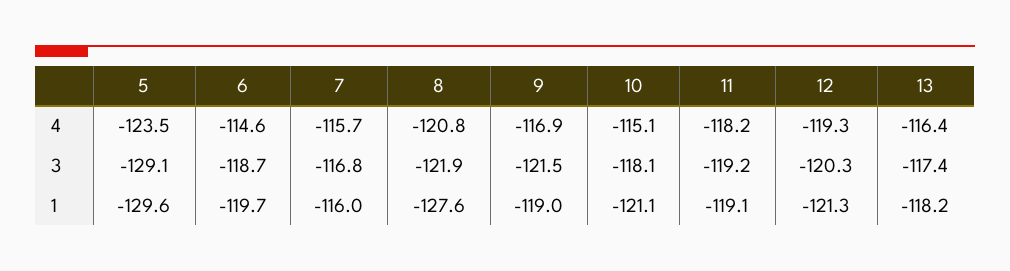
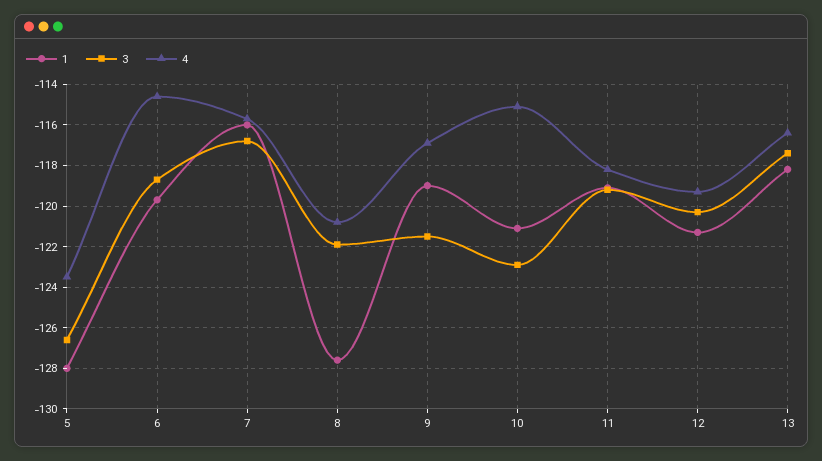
  {
    "4": {
      "5": -123.5,
      "6": -114.6,
      "7": -115.7,
      "8": -120.8,
      "9": -116.9,
      "10": -115.1,
      "11": -118.2,
      "12": -119.3,
      "13": -116.4
    },
    "3": {
-     "5": -129.1,
+     "5": -126.5,
      "6": -118.7,
      "7": -116.8,
      "8": -121.9,
      "9": -121.5,
-     "10": -118.1,
+     "10": -123,
      "11": -119.2,
      "12": -120.3,
      "13": -117.4
    },
    "1": {
-     "5": -129.6,
+     "5": -128,
      "6": -119.7,
      "7": -116,
      "8": -127.6,
      "9": -119,
      "10": -121.1,
      "11": -119.1,
      "12": -121.3,
      "13": -118.2
    }
  }

